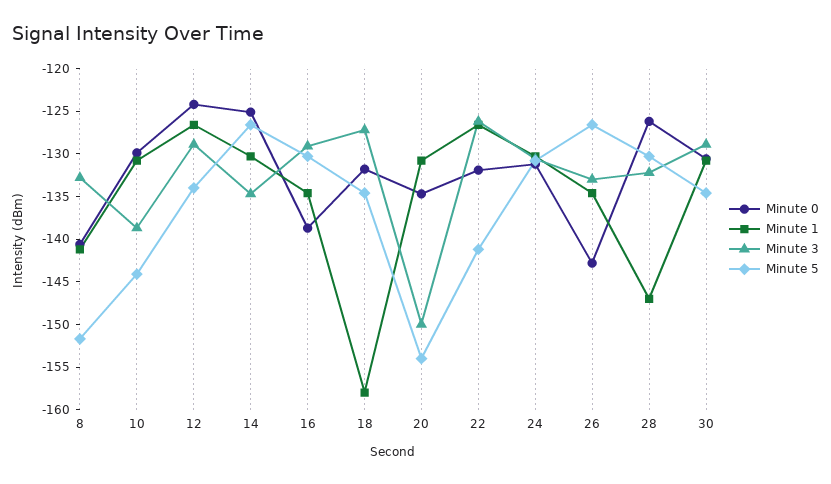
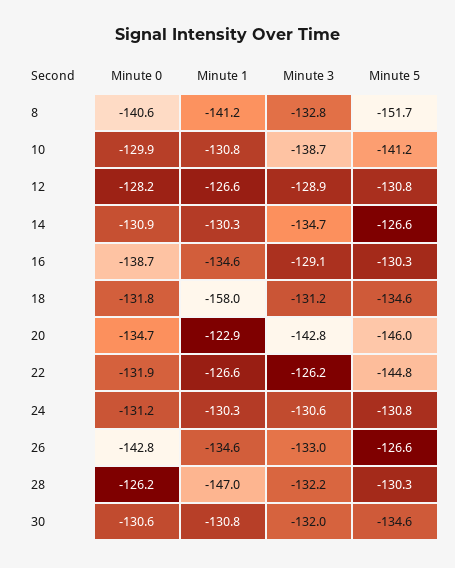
  {
    "Minute 0": {
      "8": -140.6,
      "10": -129.9,
-     "12": -124,
+     "12": -128.2,
-     "14": -125,
+     "14": -130.9,
      "16": -138.7,
      "18": -131.8,
      "20": -134.7,
      "22": -131.9,
      "24": -131.2,
      "26": -142.8,
      "28": -126.2,
      "30": -130.6
    },
    "Minute 1": {
      "8": -141.2,
      "10": -130.8,
      "12": -126.6,
      "14": -130.3,
      "16": -134.6,
      "18": -158,
-     "20": -131,
+     "20": -122.9,
      "22": -126.6,
      "24": -130.3,
      "26": -134.6,
      "28": -147,
      "30": -130.8
    },
    "Minute 3": {
      "8": -132.8,
      "10": -138.7,
      "12": -128.9,
      "14": -134.7,
      "16": -129.1,
-     "18": -127,
+     "18": -131.2,
-     "20": -150,
+     "20": -142.8,
      "22": -126.2,
      "24": -130.6,
      "26": -133,
      "28": -132.2,
-     "30": -129
+     "30": -132
    },
    "Minute 5": {
      "8": -151.7,
-     "10": -144,
+     "10": -141.2,
-     "12": -134,
+     "12": -130.8,
      "14": -126.6,
      "16": -130.3,
      "18": -134.6,
-     "20": -154,
+     "20": -146,
-     "22": -141,
+     "22": -144.8,
      "24": -130.8,
      "26": -126.6,
      "28": -130.3,
      "30": -134.6
    }
  }

